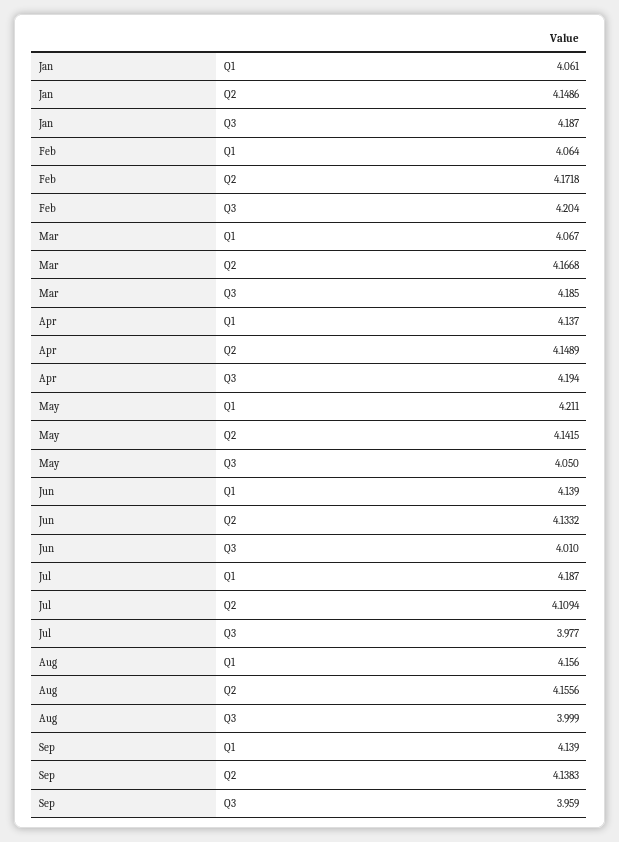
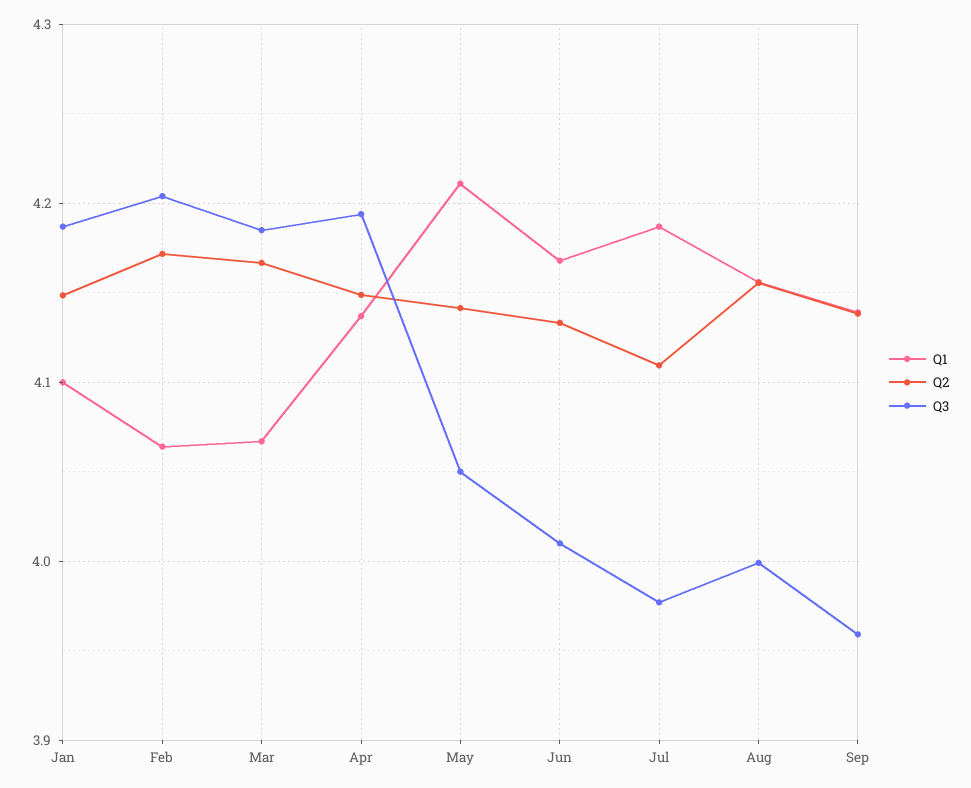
  {
    "Q1": {
-     "Jan": 4.061,
+     "Jan": 4.1,
      "Feb": 4.064,
      "Mar": 4.067,
      "Apr": 4.137,
      "May": 4.211,
-     "Jun": 4.139,
+     "Jun": 4.17,
      "Jul": 4.187,
      "Aug": 4.156,
      "Sep": 4.139
    },
    "Q2": {
      "Jan": 4.1486,
      "Feb": 4.1718,
      "Mar": 4.1668,
      "Apr": 4.1489,
      "May": 4.1415,
      "Jun": 4.1332,
      "Jul": 4.1094,
      "Aug": 4.1556,
      "Sep": 4.1383
    },
    "Q3": {
      "Jan": 4.187,
      "Feb": 4.204,
      "Mar": 4.185,
      "Apr": 4.194,
      "May": 4.05,
      "Jun": 4.01,
      "Jul": 3.977,
      "Aug": 3.999,
      "Sep": 3.959
    }
  }

